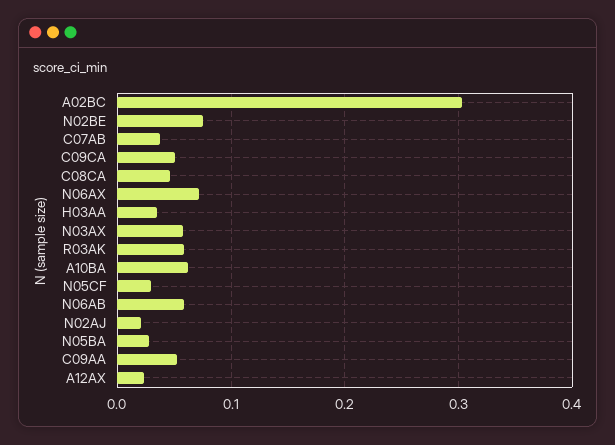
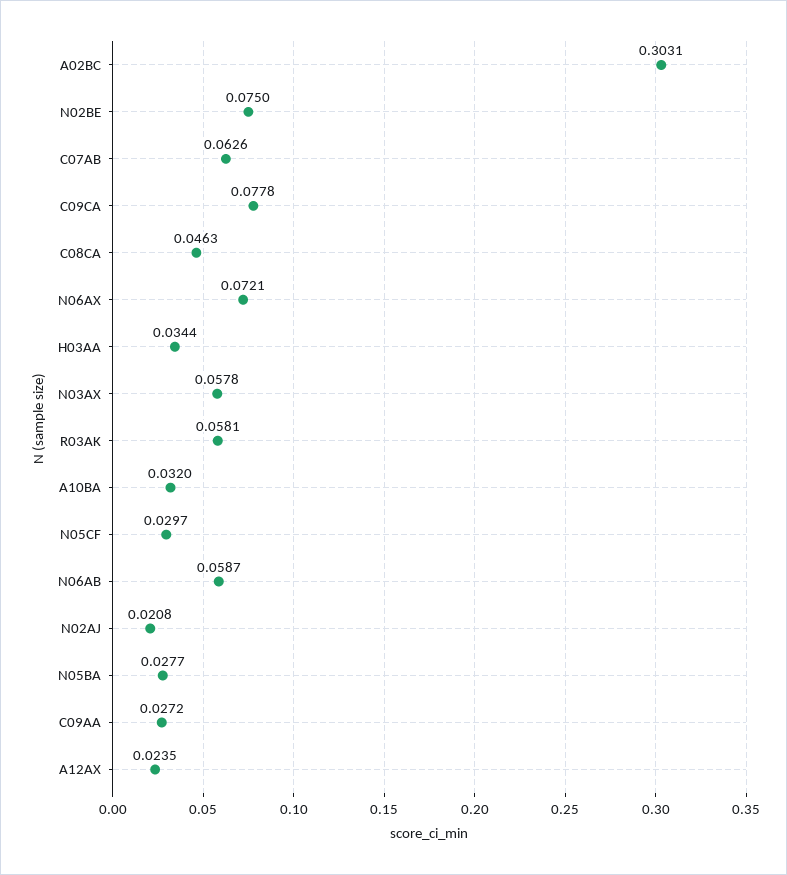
  {
    "A02BC": 0.3031,
    "N02BE": 0.075,
-   "C07AB": 0.04,
+   "C07AB": 0.0626,
-   "C09CA": 0.05,
+   "C09CA": 0.0778,
    "C08CA": 0.0463,
    "N06AX": 0.0721,
    "H03AA": 0.0344,
    "N03AX": 0.0578,
    "R03AK": 0.0581,
-   "A10BA": 0.06,
+   "A10BA": 0.032,
    "N05CF": 0.0297,
    "N06AB": 0.0587,
    "N02AJ": 0.0208,
    "N05BA": 0.0277,
-   "C09AA": 0.05,
+   "C09AA": 0.0272,
    "A12AX": 0.0235
  }

